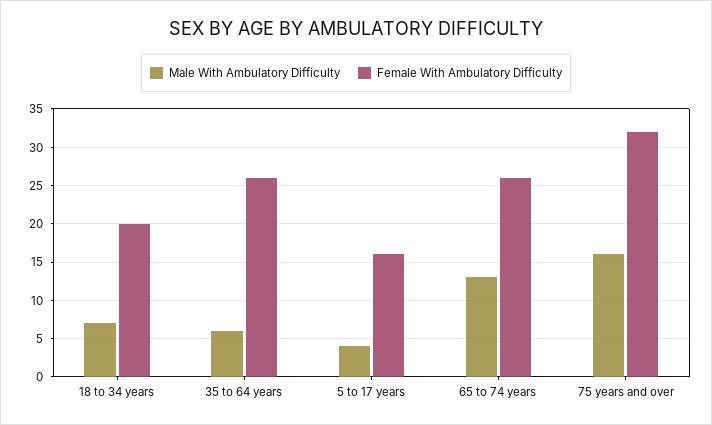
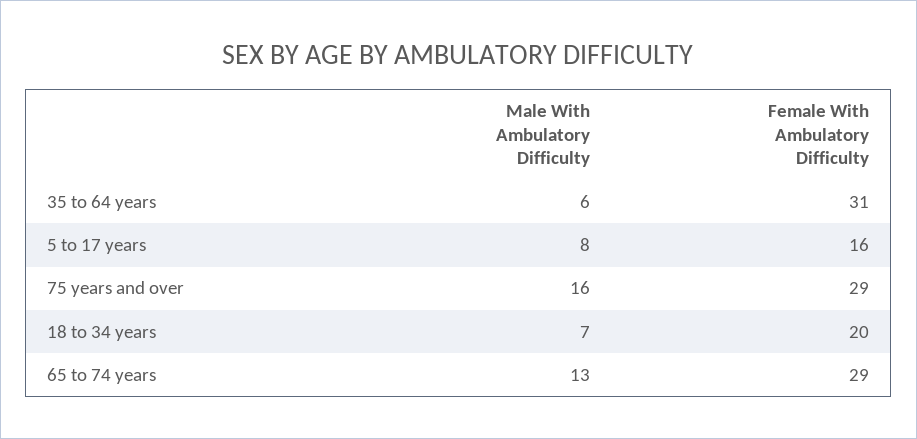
  {
    "Male With Ambulatory Difficulty": {
      "18 to 34 years": 7,
      "35 to 64 years": 6,
-     "5 to 17 years": 4,
+     "5 to 17 years": 8,
      "65 to 74 years": 13,
      "75 years and over": 16
    },
    "Female With Ambulatory Difficulty": {
      "18 to 34 years": 20,
-     "35 to 64 years": 26,
+     "35 to 64 years": 31,
      "5 to 17 years": 16,
-     "65 to 74 years": 26,
+     "65 to 74 years": 29,
-     "75 years and over": 32
+     "75 years and over": 29
    }
  }

